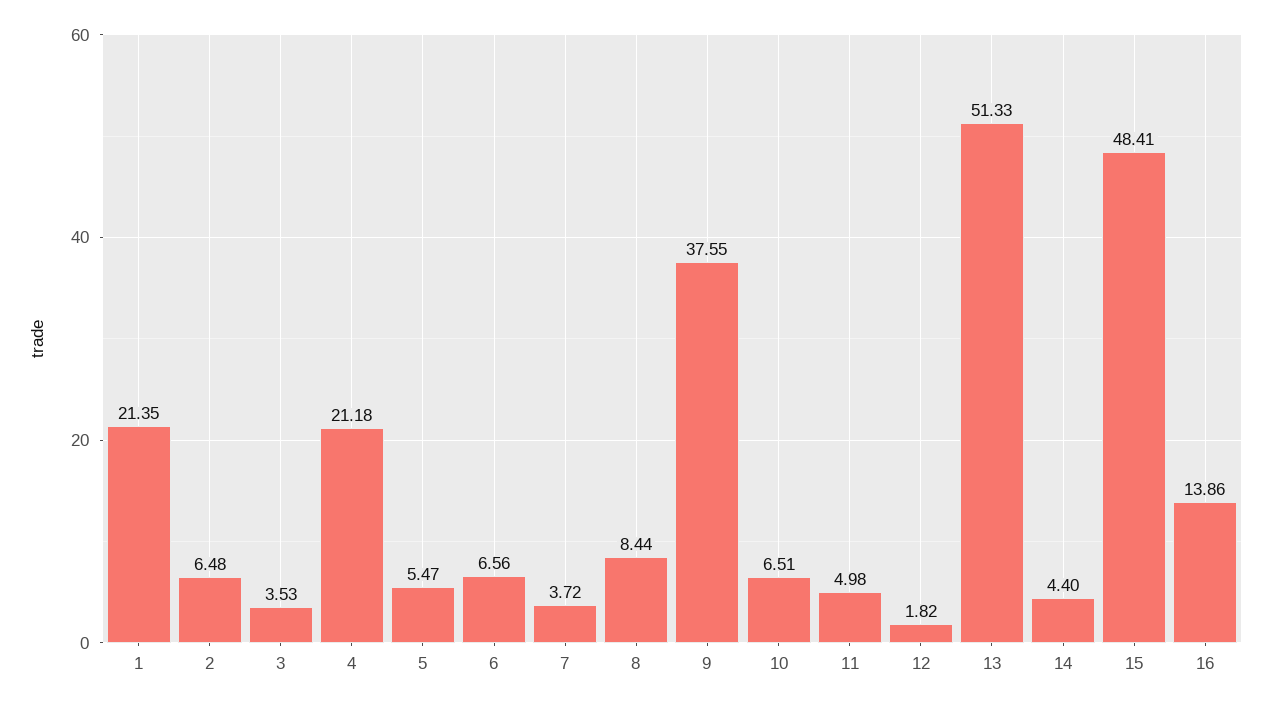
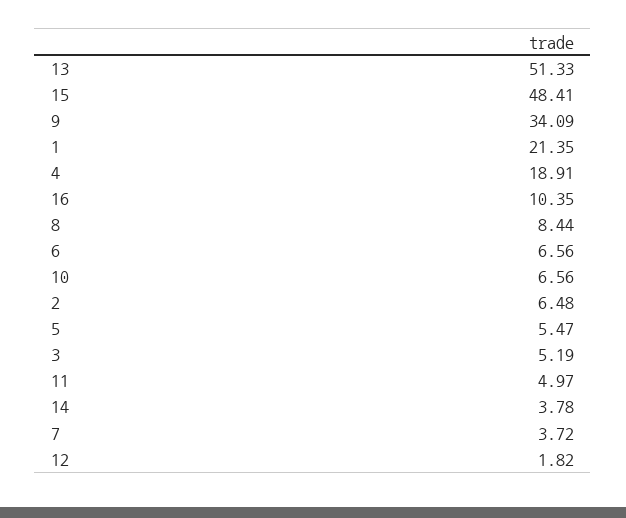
  {
    "1": 21.35,
    "2": 6.48,
-   "3": 3.53,
+   "3": 5.19,
-   "4": 21.18,
+   "4": 18.91,
    "5": 5.47,
    "6": 6.56,
    "7": 3.72,
    "8": 8.44,
-   "9": 37.55,
+   "9": 34.09,
-   "10": 6.51,
+   "10": 6.56,
-   "11": 4.98,
+   "11": 4.97,
    "12": 1.82,
    "13": 51.33,
-   "14": 4.4,
+   "14": 3.78,
    "15": 48.41,
-   "16": 13.86
+   "16": 10.35
  }

